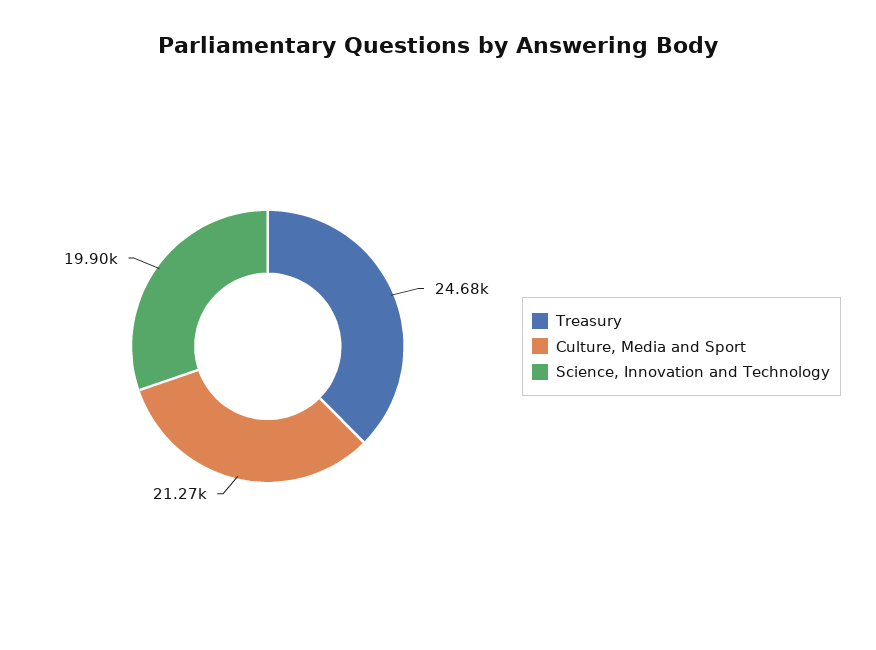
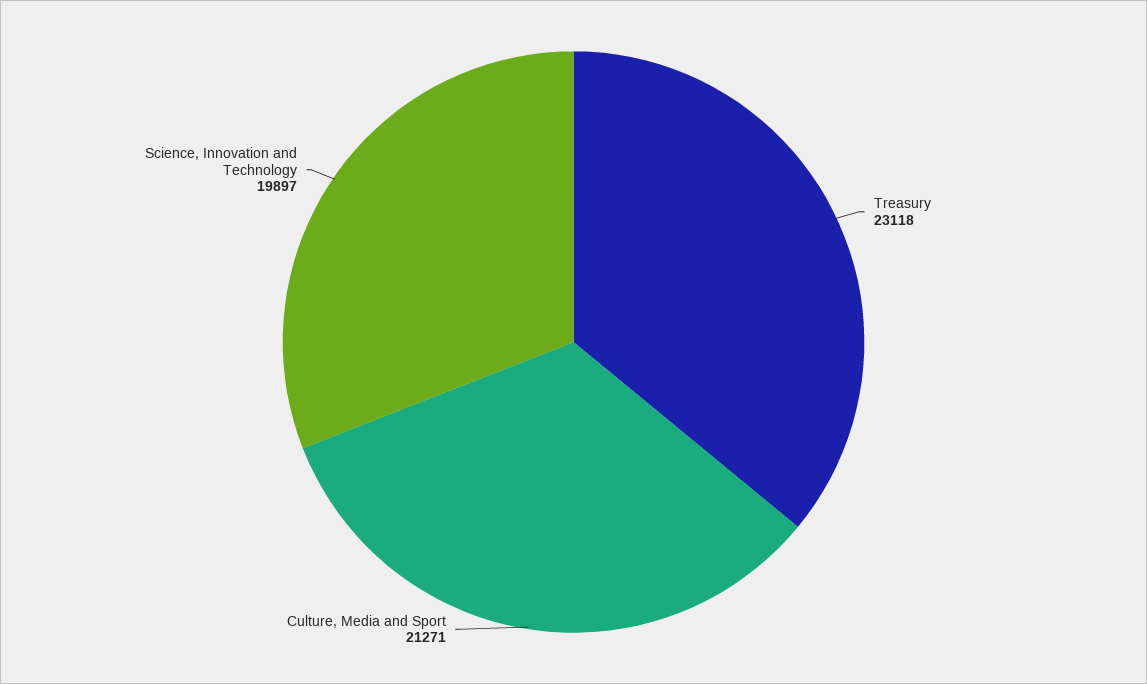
  {
-   "Treasury": 24680,
+   "Treasury": 23118,
    "Culture, Media and Sport": 21271,
    "Science, Innovation and Technology": 19897
  }

